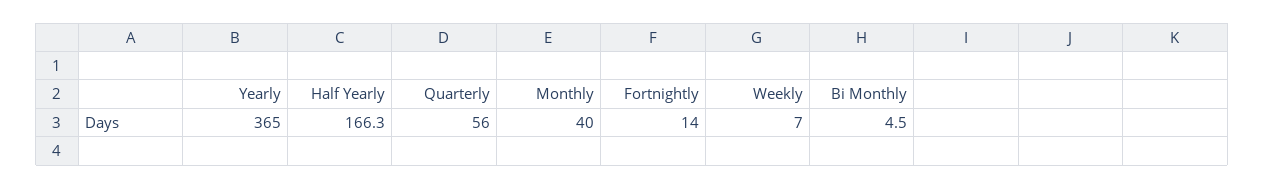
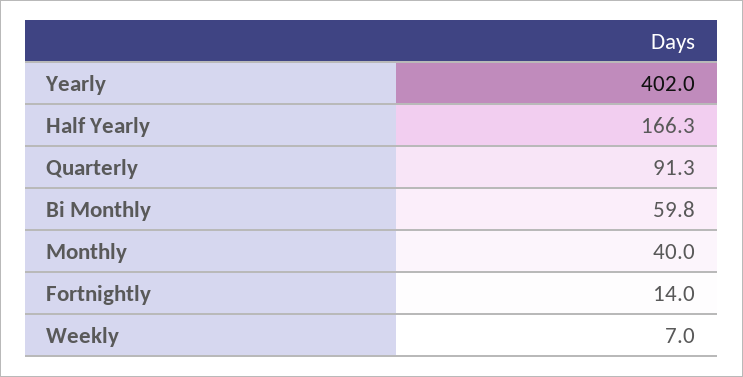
  {
-   "Yearly": 365,
+   "Yearly": 402,
    "Half Yearly": 166.3,
-   "Quarterly": 56,
+   "Quarterly": 91.3,
    "Monthly": 40,
    "Fortnightly": 14,
    "Weekly": 7,
-   "Bi Monthly": 4.5
+   "Bi Monthly": 59.8
  }

